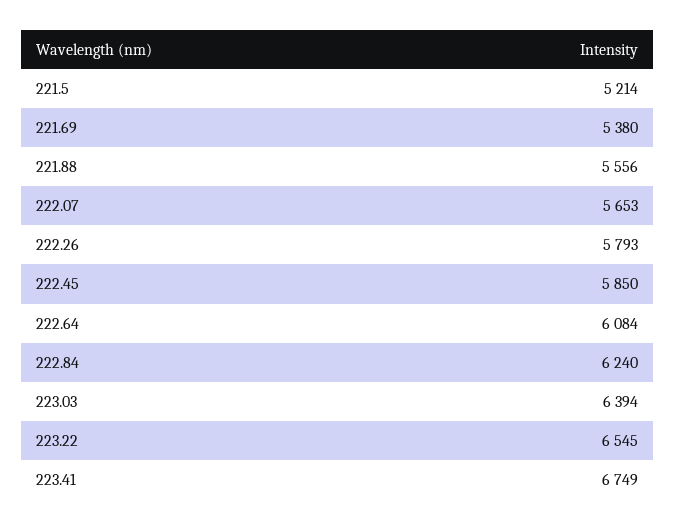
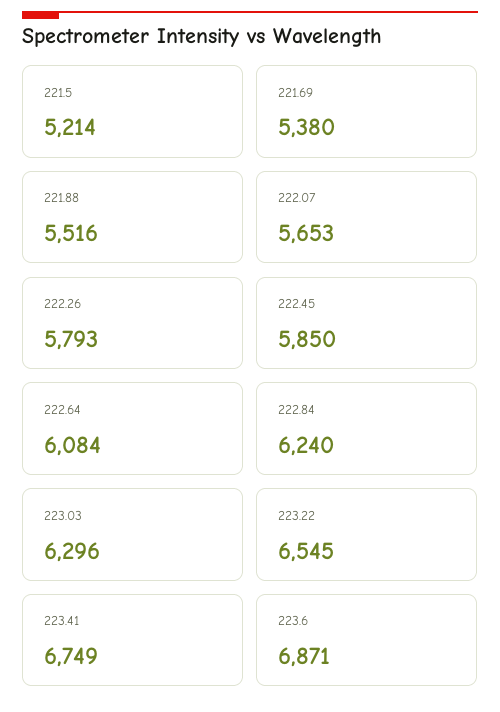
  {
    "221.5": 5214,
    "221.69": 5380,
-   "221.88": 5556,
+   "221.88": 5516,
    "222.07": 5653,
    "222.26": 5793,
    "222.45": 5850,
    "222.64": 6084,
    "222.84": 6240,
-   "223.03": 6394,
+   "223.03": 6296,
    "223.22": 6545,
-   "223.41": 6749
+   "223.41": 6749,
+   "223.6": 6871
  }

